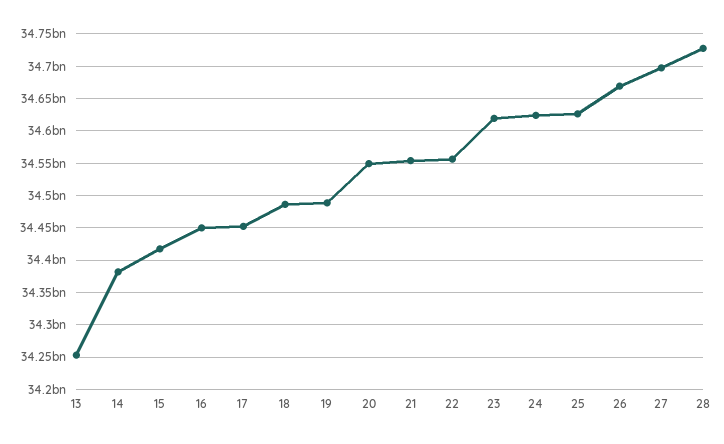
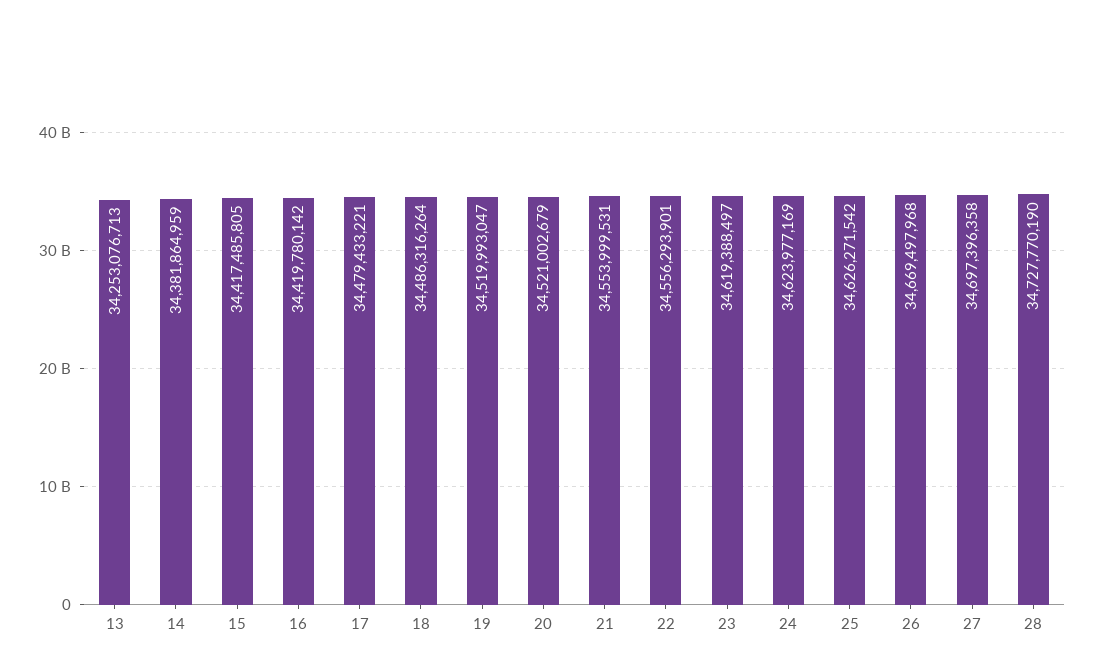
  {
    "13": 34253076713,
    "14": 34381864959,
    "15": 34417485805,
-   "16": 34450000000,
+   "16": 34419780142,
-   "17": 34450000000,
+   "17": 34479433221,
    "18": 34486316264,
-   "19": 34490000000,
+   "19": 34519993047,
-   "20": 34550000000,
+   "20": 34521002679,
    "21": 34553999531,
    "22": 34556293901,
    "23": 34619388497,
    "24": 34623977169,
    "25": 34626271542,
    "26": 34669497968,
    "27": 34697396358,
    "28": 34727770190
  }

